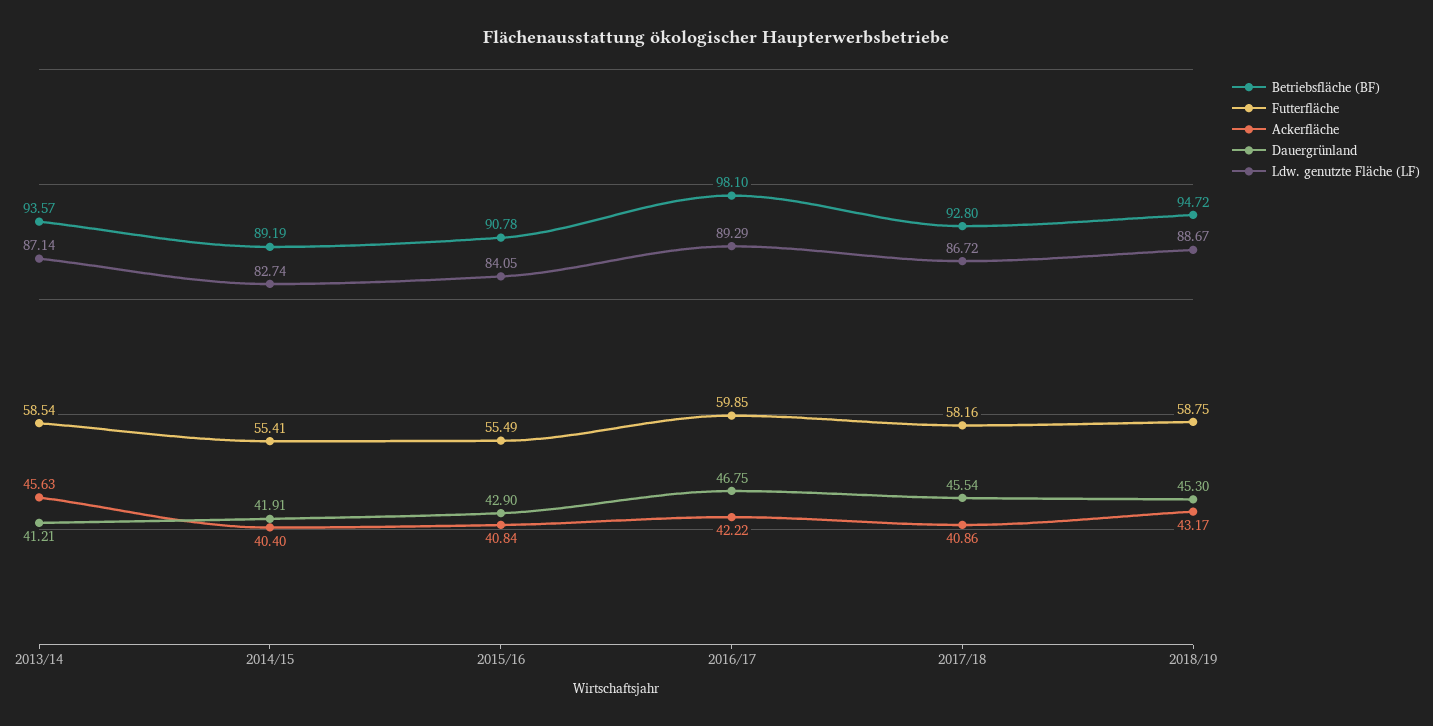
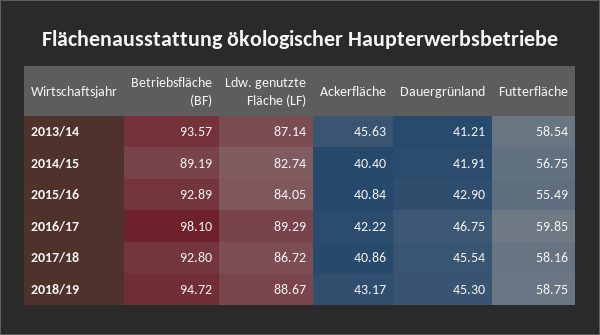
  {
    "Betriebsfläche (BF)": {
      "2013/14": 93.57,
      "2014/15": 89.19,
-     "2015/16": 90.78,
+     "2015/16": 92.89,
      "2016/17": 98.1,
      "2017/18": 92.8,
      "2018/19": 94.72
    },
    "Futterfläche": {
      "2013/14": 58.54,
-     "2014/15": 55.41,
+     "2014/15": 56.75,
      "2015/16": 55.49,
      "2016/17": 59.85,
      "2017/18": 58.16,
      "2018/19": 58.75
    },
    "Ackerfläche": {
      "2013/14": 45.63,
      "2014/15": 40.4,
      "2015/16": 40.84,
      "2016/17": 42.22,
      "2017/18": 40.86,
      "2018/19": 43.17
    },
    "Dauergrünland": {
      "2013/14": 41.21,
      "2014/15": 41.91,
      "2015/16": 42.9,
      "2016/17": 46.75,
      "2017/18": 45.54,
      "2018/19": 45.3
    },
    "Ldw. genutzte Fläche (LF)": {
      "2013/14": 87.14,
      "2014/15": 82.74,
      "2015/16": 84.05,
      "2016/17": 89.29,
      "2017/18": 86.72,
      "2018/19": 88.67
    }
  }

